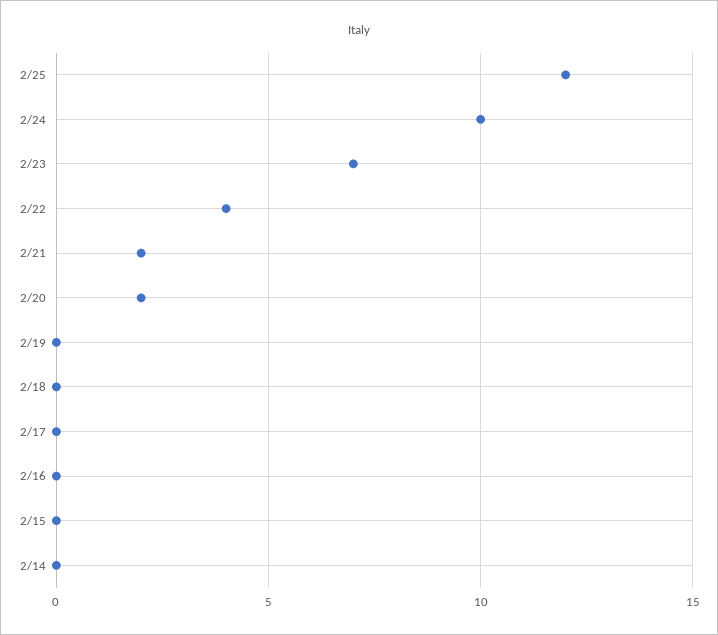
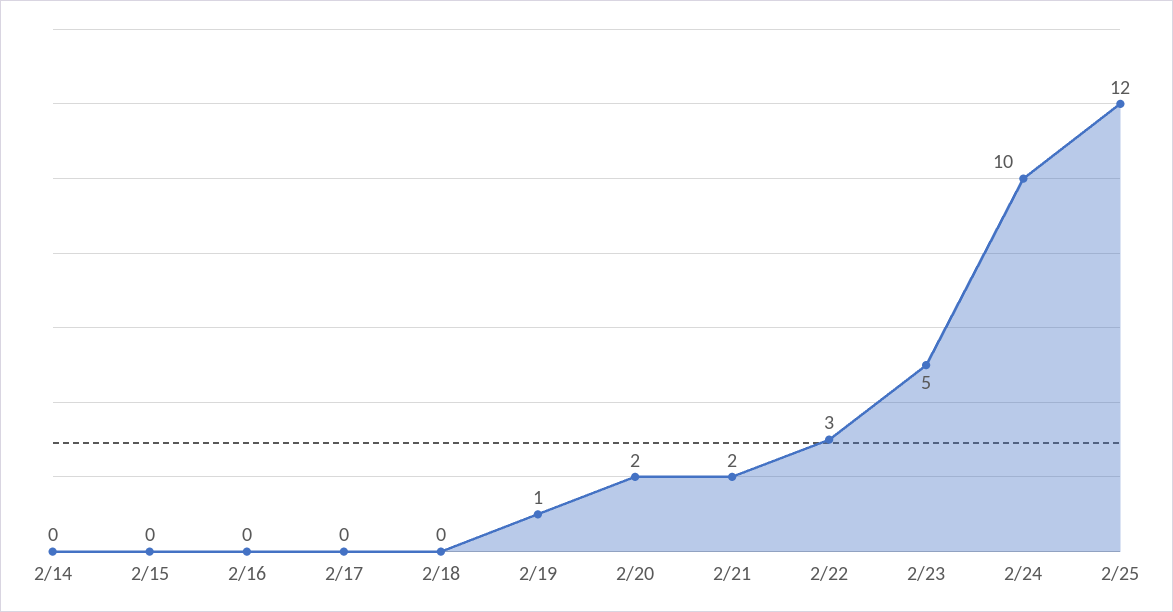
  {
    "2/25": 12,
    "2/24": 10,
-   "2/23": 7,
+   "2/23": 5,
-   "2/22": 4,
+   "2/22": 3,
    "2/21": 2,
    "2/20": 2,
-   "2/19": 0,
+   "2/19": 1,
    "2/18": 0,
    "2/17": 0,
    "2/16": 0,
    "2/15": 0,
    "2/14": 0
  }

